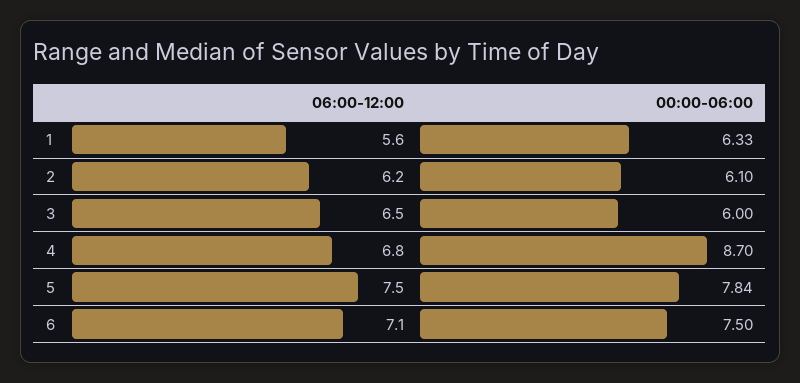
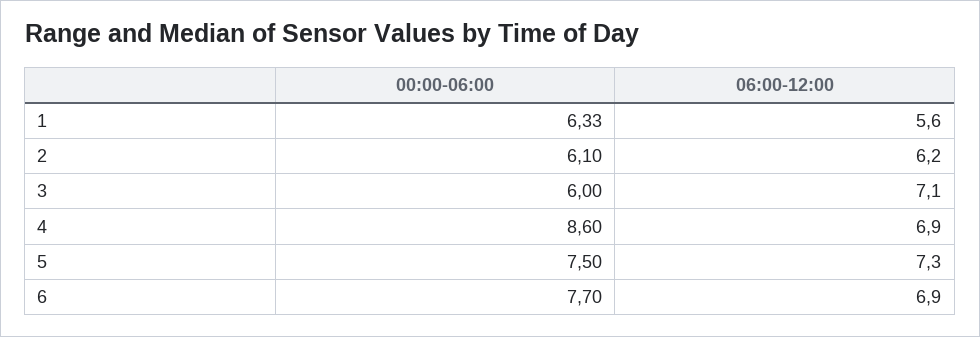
  {
    "06:00-12:00": {
      "1": 5.6,
      "2": 6.2,
-     "3": 6.5,
+     "3": 7.1,
-     "4": 6.8,
+     "4": 6.9,
-     "5": 7.5,
+     "5": 7.3,
-     "6": 7.1
+     "6": 6.9
    },
    "00:00-06:00": {
      "1": 6.33,
      "2": 6.1,
      "3": 6,
-     "4": 8.7,
+     "4": 8.6,
-     "5": 7.84,
+     "5": 7.5,
-     "6": 7.5
+     "6": 7.7
    }
  }

